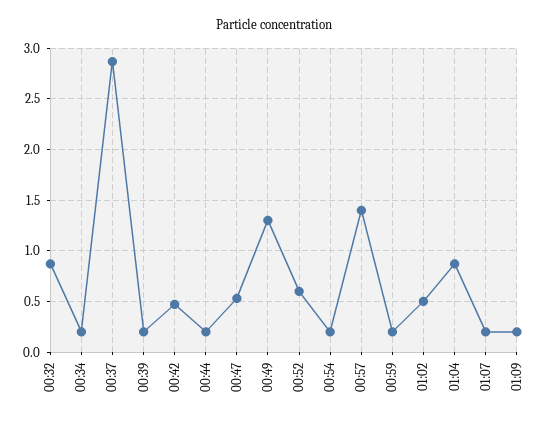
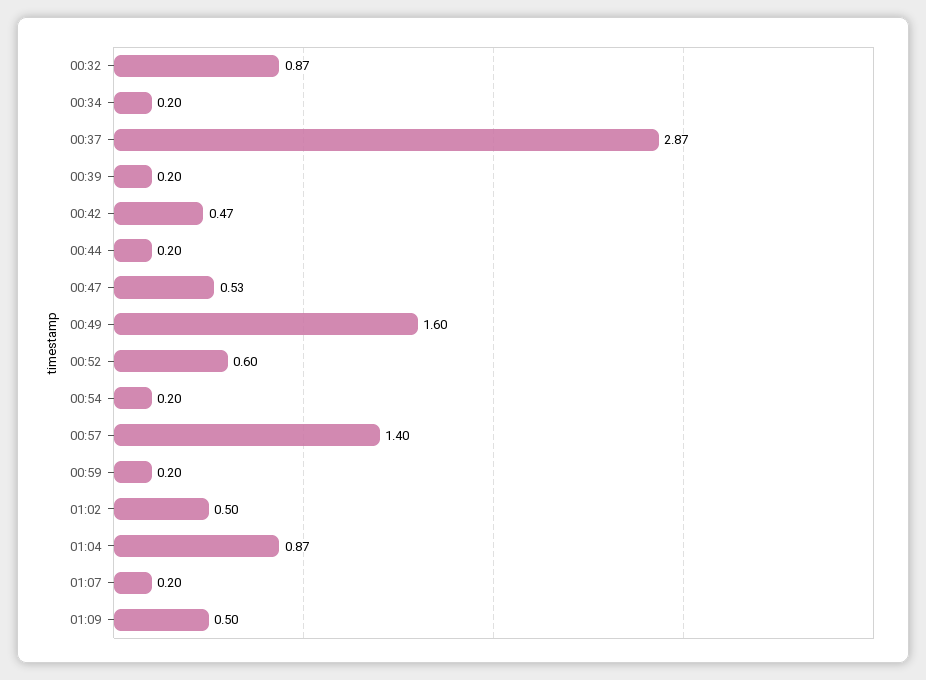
  {
    "00:32": 0.87,
    "00:34": 0.2,
    "00:37": 2.87,
    "00:39": 0.2,
    "00:42": 0.47,
    "00:44": 0.2,
    "00:47": 0.53,
-   "00:49": 1.3,
+   "00:49": 1.6,
    "00:52": 0.6,
    "00:54": 0.2,
    "00:57": 1.4,
    "00:59": 0.2,
    "01:02": 0.5,
    "01:04": 0.87,
    "01:07": 0.2,
-   "01:09": 0.2
+   "01:09": 0.5
  }

